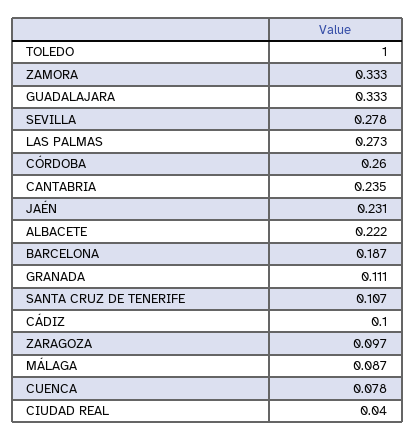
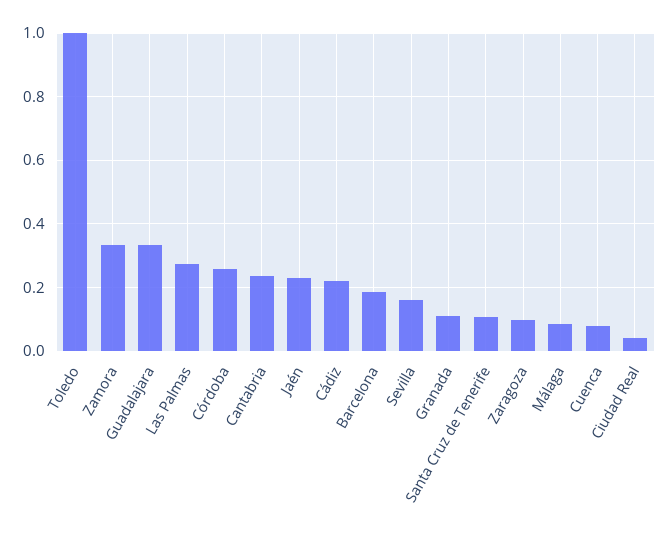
  {
    "TOLEDO": 1,
    "ZAMORA": 0.333,
    "GUADALAJARA": 0.333,
-   "SEVILLA": 0.278,
+   "SEVILLA": 0.16,
    "LAS PALMAS": 0.273,
    "CÓRDOBA": 0.26,
    "CANTABRIA": 0.235,
    "JAÉN": 0.231,
-   "ALBACETE": 0.222,
    "BARCELONA": 0.187,
    "GRANADA": 0.111,
    "SANTA CRUZ DE TENERIFE": 0.107,
-   "CÁDIZ": 0.1,
+   "CÁDIZ": 0.22,
    "ZARAGOZA": 0.097,
    "MÁLAGA": 0.087,
    "CUENCA": 0.078,
    "CIUDAD REAL": 0.04
  }

